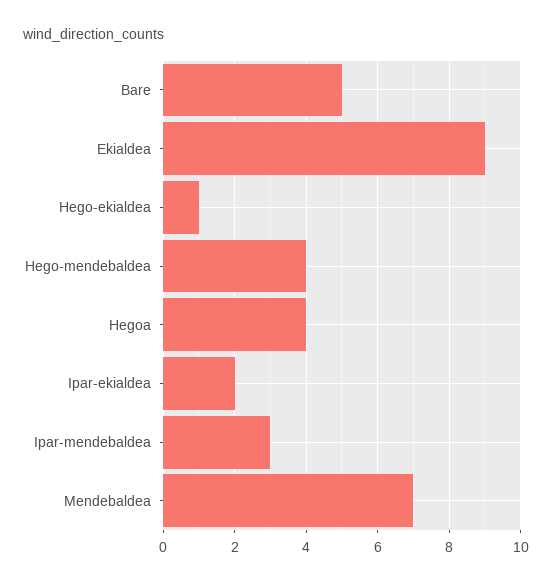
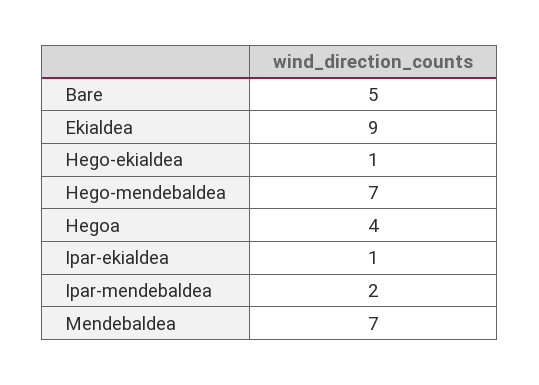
  {
    "Bare": 5,
    "Ekialdea": 9,
    "Hego-ekialdea": 1,
-   "Hego-mendebaldea": 4,
+   "Hego-mendebaldea": 7,
    "Hegoa": 4,
-   "Ipar-ekialdea": 2,
+   "Ipar-ekialdea": 1,
-   "Ipar-mendebaldea": 3,
+   "Ipar-mendebaldea": 2,
    "Mendebaldea": 7
  }

